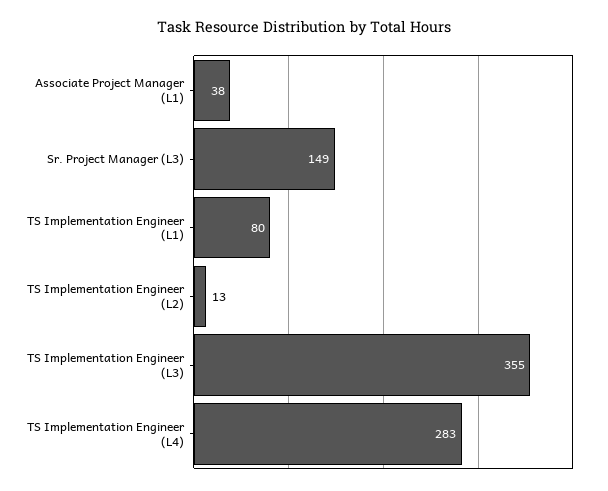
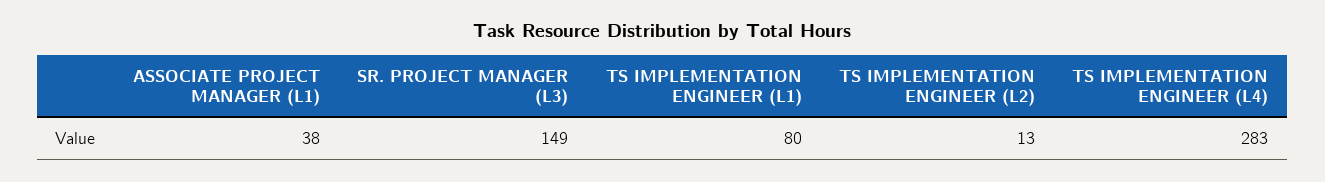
  {
    "Associate Project Manager (L1)": 38,
    "Sr. Project Manager (L3)": 149,
    "TS Implementation Engineer (L1)": 80,
    "TS Implementation Engineer (L2)": 13,
-   "TS Implementation Engineer (L3)": 355,
    "TS Implementation Engineer (L4)": 283
  }

